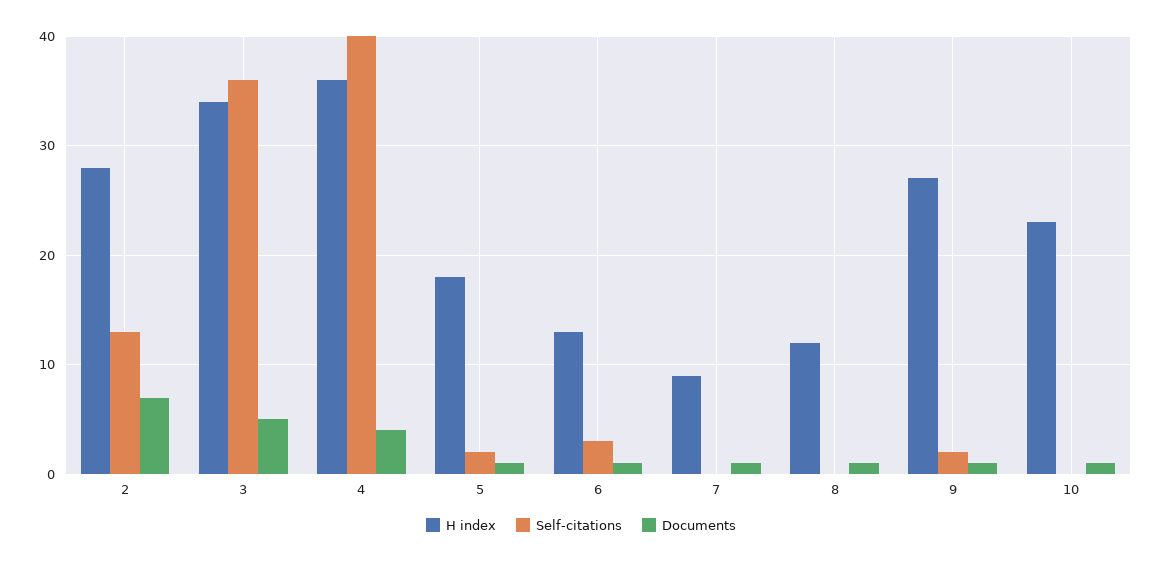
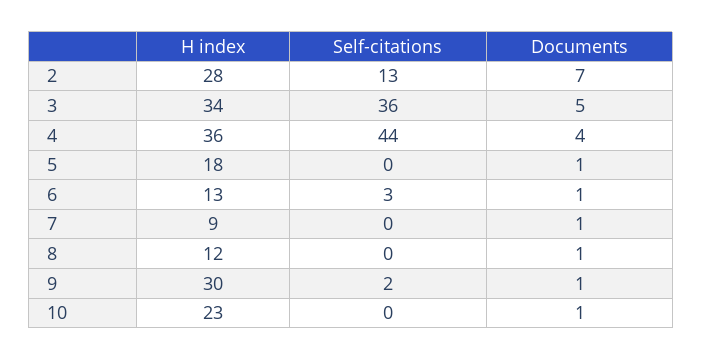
  {
    "H index": {
      "2": 28,
      "3": 34,
      "4": 36,
      "5": 18,
      "6": 13,
      "7": 9,
      "8": 12,
-     "9": 27,
+     "9": 30,
      "10": 23
    },
    "Self-citations": {
      "2": 13,
      "3": 36,
-     "4": 40,
+     "4": 44,
-     "5": 2,
+     "5": 0,
      "6": 3,
      "7": 0,
      "8": 0,
      "9": 2,
      "10": 0
    },
    "Documents": {
      "2": 7,
      "3": 5,
      "4": 4,
      "5": 1,
      "6": 1,
      "7": 1,
      "8": 1,
      "9": 1,
      "10": 1
    }
  }

